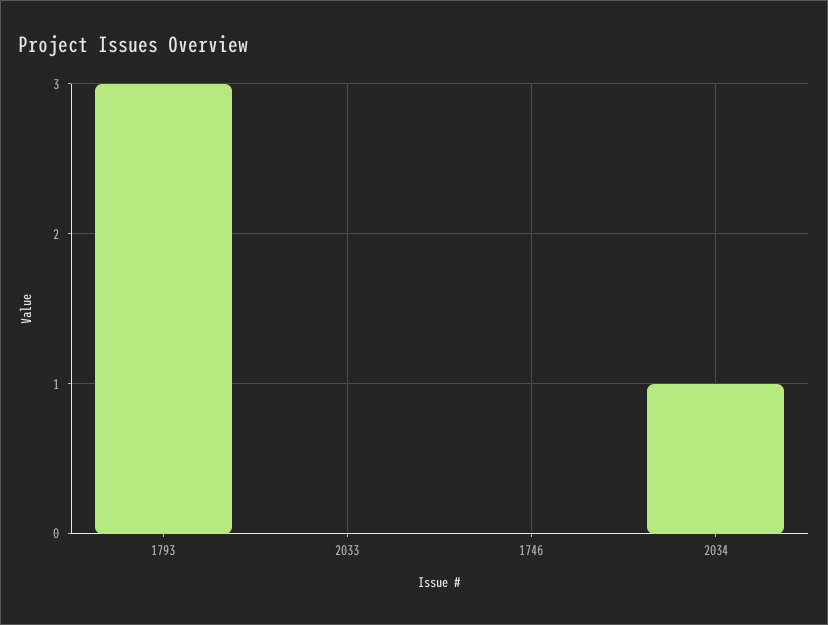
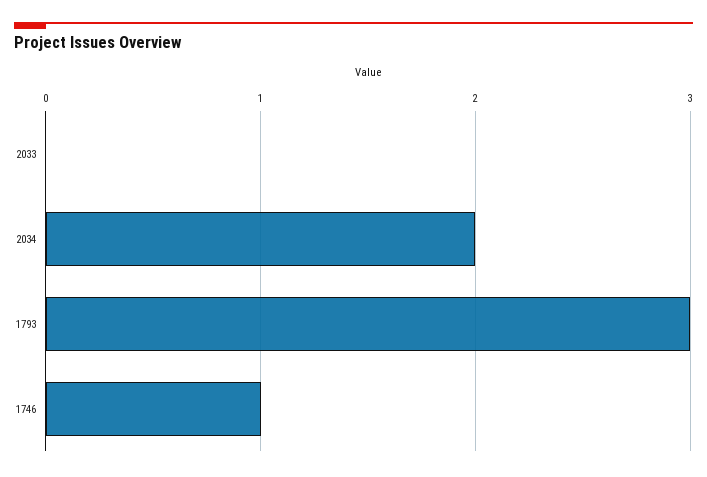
  {
    "1793": 3,
    "2033": 0,
-   "1746": 0,
+   "1746": 1,
-   "2034": 1
+   "2034": 2
  }

